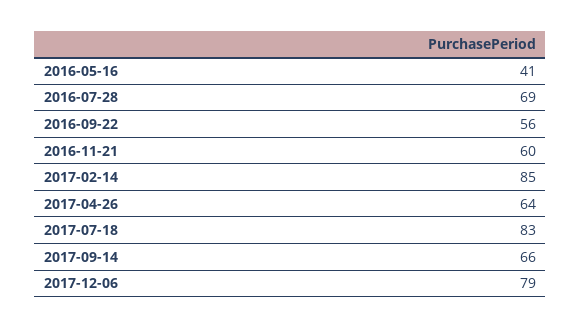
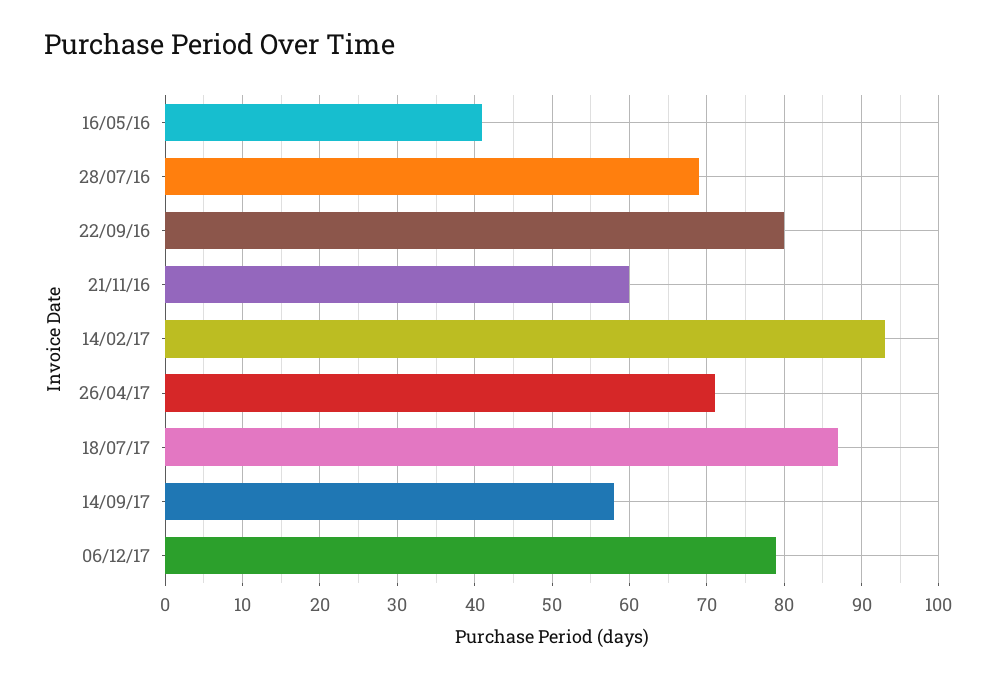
  {
    "2016-05-16": 41,
    "2016-07-28": 69,
-   "2016-09-22": 56,
+   "2016-09-22": 80,
    "2016-11-21": 60,
-   "2017-02-14": 85,
+   "2017-02-14": 93,
-   "2017-04-26": 64,
+   "2017-04-26": 71,
-   "2017-07-18": 83,
+   "2017-07-18": 87,
-   "2017-09-14": 66,
+   "2017-09-14": 58,
    "2017-12-06": 79
  }

